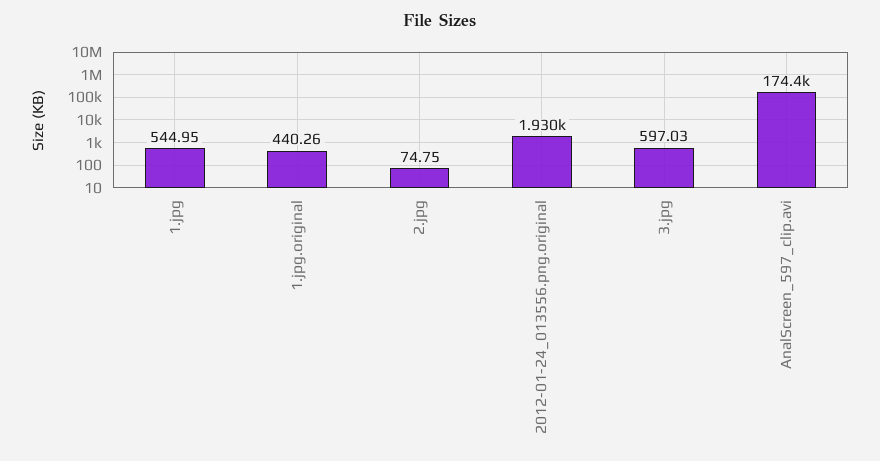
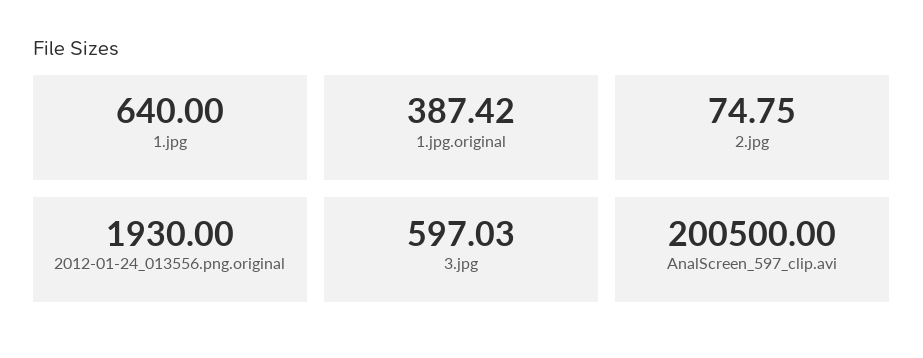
  {
-   "1.jpg": 544.95,
+   "1.jpg": 640,
-   "1.jpg.original": 440.26,
+   "1.jpg.original": 387.42,
    "2.jpg": 74.75,
    "2012-01-24_013556.png.original": 1930,
    "3.jpg": 597.03,
-   "AnalScreen_597_clip.avi": 174400
+   "AnalScreen_597_clip.avi": 200500
  }

